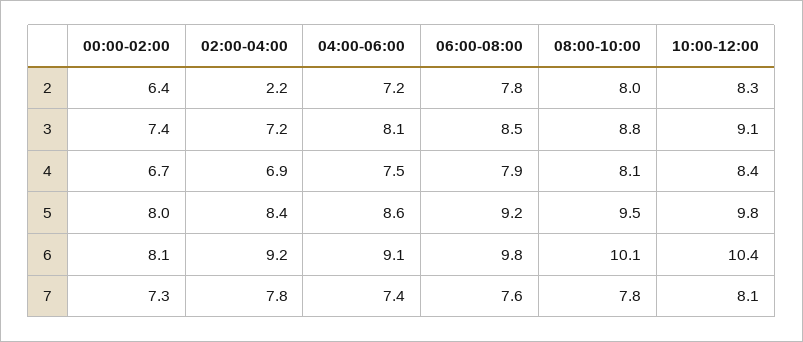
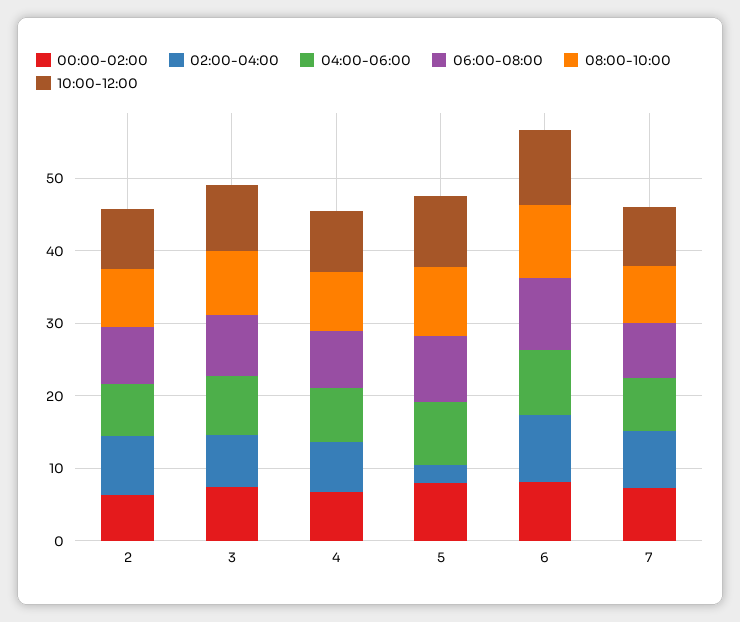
  {
    "00:00-02:00": {
      "2": 6.4,
      "3": 7.4,
      "4": 6.7,
      "5": 8,
      "6": 8.1,
      "7": 7.3
    },
    "02:00-04:00": {
-     "2": 2.2,
+     "2": 8,
      "3": 7.2,
      "4": 6.9,
-     "5": 8.4,
+     "5": 2,
      "6": 9.2,
      "7": 7.8
    },
    "04:00-06:00": {
      "2": 7.2,
      "3": 8.1,
      "4": 7.5,
      "5": 8.6,
      "6": 9.1,
      "7": 7.4
    },
    "06:00-08:00": {
      "2": 7.8,
      "3": 8.5,
      "4": 7.9,
      "5": 9.2,
      "6": 9.8,
      "7": 7.6
    },
    "08:00-10:00": {
      "2": 8,
      "3": 8.8,
      "4": 8.1,
      "5": 9.5,
      "6": 10.1,
      "7": 7.8
    },
    "10:00-12:00": {
      "2": 8.3,
      "3": 9.1,
      "4": 8.4,
      "5": 9.8,
      "6": 10.4,
      "7": 8.1
    }
  }

